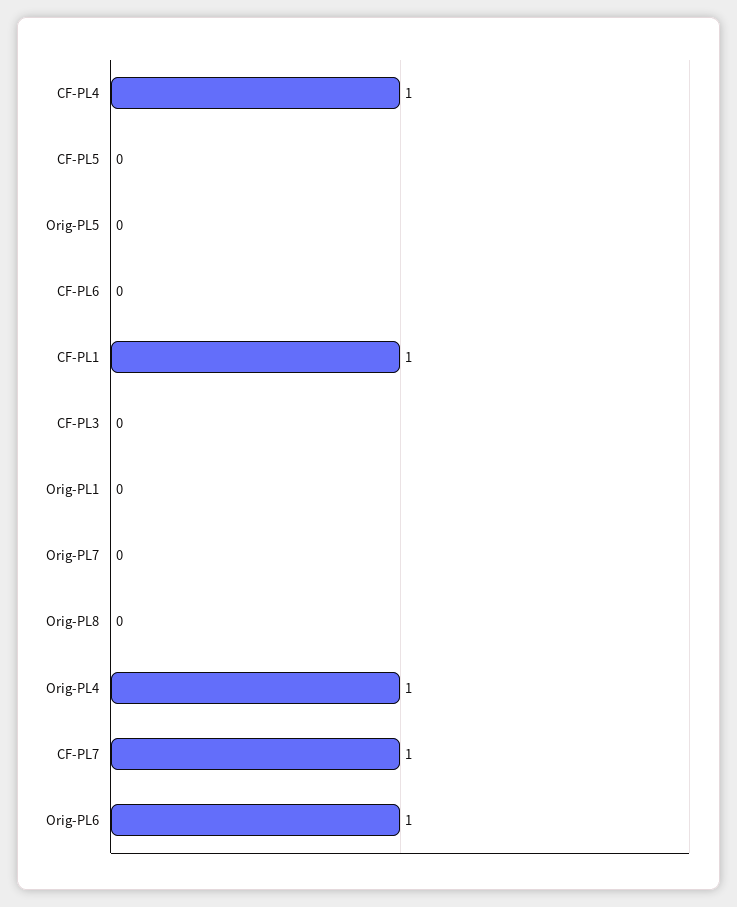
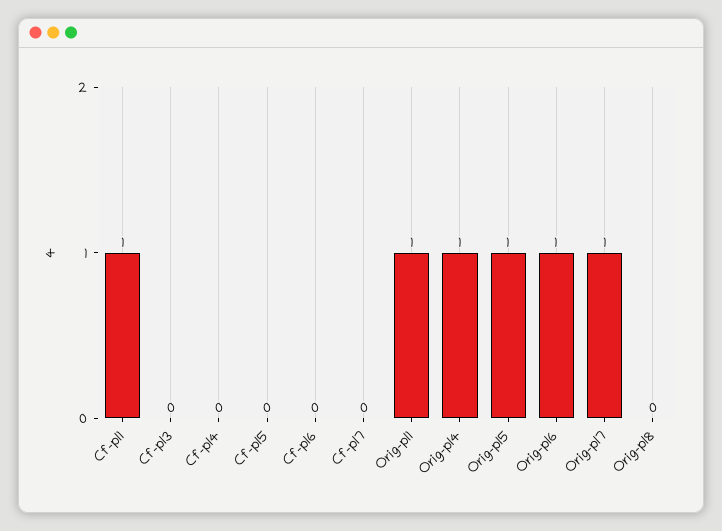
  {
-   "CF-PL4": 1,
+   "CF-PL4": 0,
    "CF-PL5": 0,
-   "Orig-PL5": 0,
+   "Orig-PL5": 1,
    "CF-PL6": 0,
    "CF-PL1": 1,
    "CF-PL3": 0,
-   "Orig-PL1": 0,
+   "Orig-PL1": 1,
-   "Orig-PL7": 0,
+   "Orig-PL7": 1,
    "Orig-PL8": 0,
    "Orig-PL4": 1,
-   "CF-PL7": 1,
+   "CF-PL7": 0,
    "Orig-PL6": 1
  }

